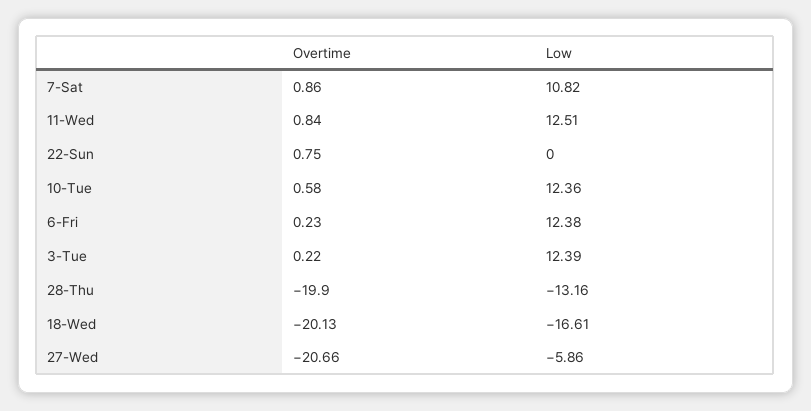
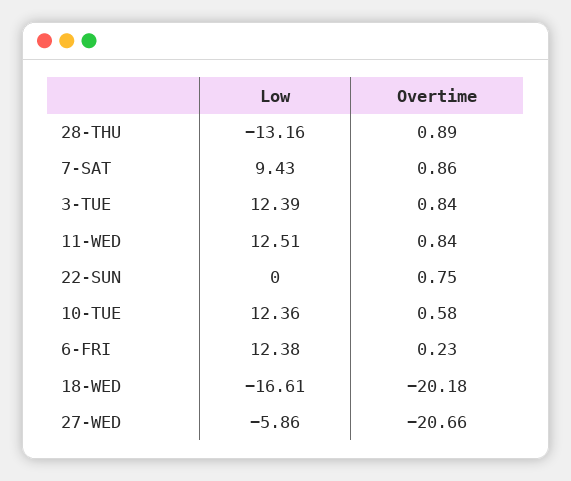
  {
    "Overtime": {
      "7-Sat": 0.86,
      "11-Wed": 0.84,
      "22-Sun": 0.75,
      "10-Tue": 0.58,
      "6-Fri": 0.23,
-     "3-Tue": 0.22,
+     "3-Tue": 0.84,
-     "28-Thu": -19.9,
+     "28-Thu": 0.89,
-     "18-Wed": -20.13,
+     "18-Wed": -20.18,
      "27-Wed": -20.66
    },
    "Low": {
-     "7-Sat": 10.82,
+     "7-Sat": 9.43,
      "11-Wed": 12.51,
      "22-Sun": 0,
      "10-Tue": 12.36,
      "6-Fri": 12.38,
      "3-Tue": 12.39,
      "28-Thu": -13.16,
      "18-Wed": -16.61,
      "27-Wed": -5.86
    }
  }

